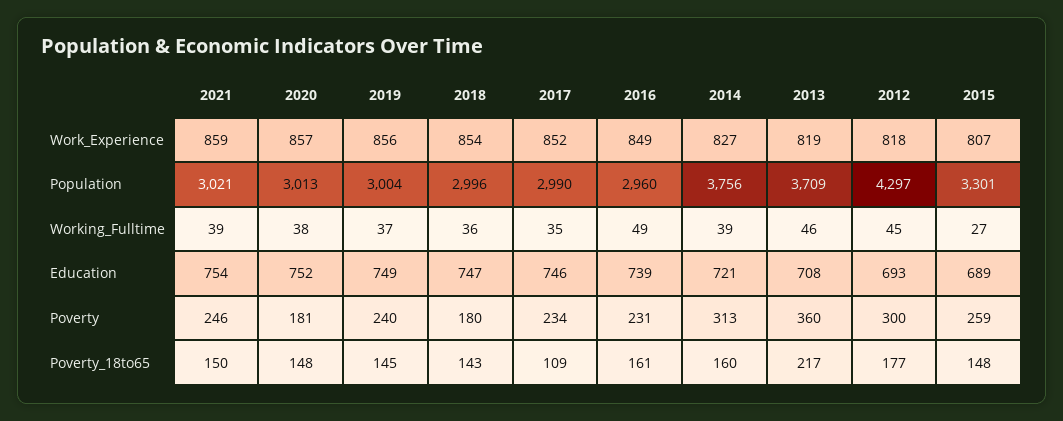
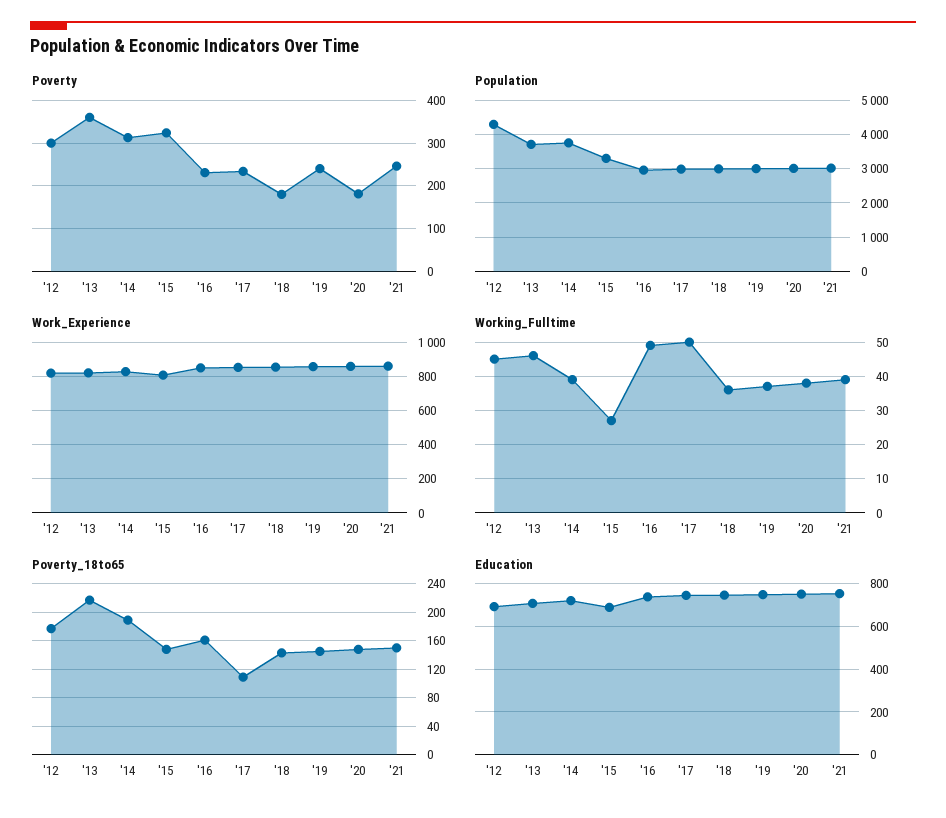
  {
    "Work_Experience": {
      "2021": 859,
      "2020": 857,
      "2019": 856,
      "2018": 854,
      "2017": 852,
      "2016": 849,
      "2014": 827,
      "2013": 819,
      "2012": 818,
      "2015": 807
    },
    "Population": {
      "2021": 3021,
      "2020": 3013,
      "2019": 3004,
      "2018": 2996,
      "2017": 2990,
      "2016": 2960,
      "2014": 3756,
      "2013": 3709,
      "2012": 4297,
      "2015": 3301
    },
    "Working_Fulltime": {
      "2021": 39,
      "2020": 38,
      "2019": 37,
      "2018": 36,
-     "2017": 35,
+     "2017": 50,
      "2016": 49,
      "2014": 39,
      "2013": 46,
      "2012": 45,
      "2015": 27
    },
    "Education": {
      "2021": 754,
      "2020": 752,
      "2019": 749,
      "2018": 747,
      "2017": 746,
      "2016": 739,
      "2014": 721,
      "2013": 708,
      "2012": 693,
      "2015": 689
    },
    "Poverty": {
      "2021": 246,
      "2020": 181,
      "2019": 240,
      "2018": 180,
      "2017": 234,
      "2016": 231,
      "2014": 313,
      "2013": 360,
      "2012": 300,
-     "2015": 259
+     "2015": 320
    },
    "Poverty_18to65": {
      "2021": 150,
      "2020": 148,
      "2019": 145,
      "2018": 143,
      "2017": 109,
      "2016": 161,
-     "2014": 160,
+     "2014": 190,
      "2013": 217,
      "2012": 177,
      "2015": 148
    }
  }

